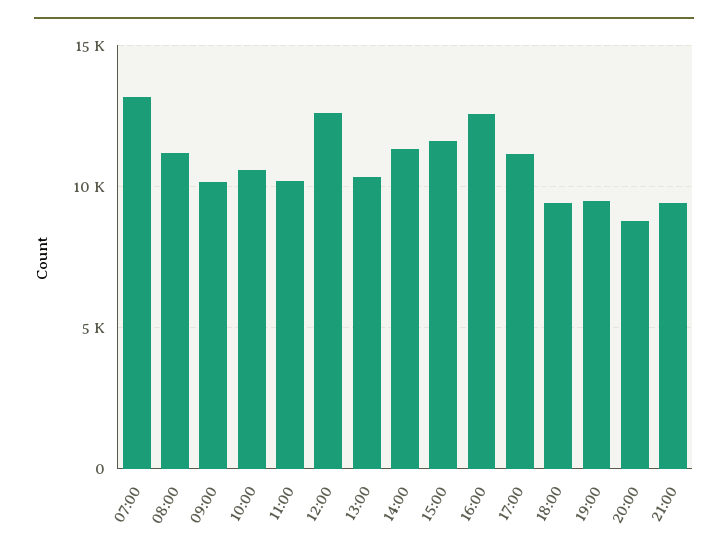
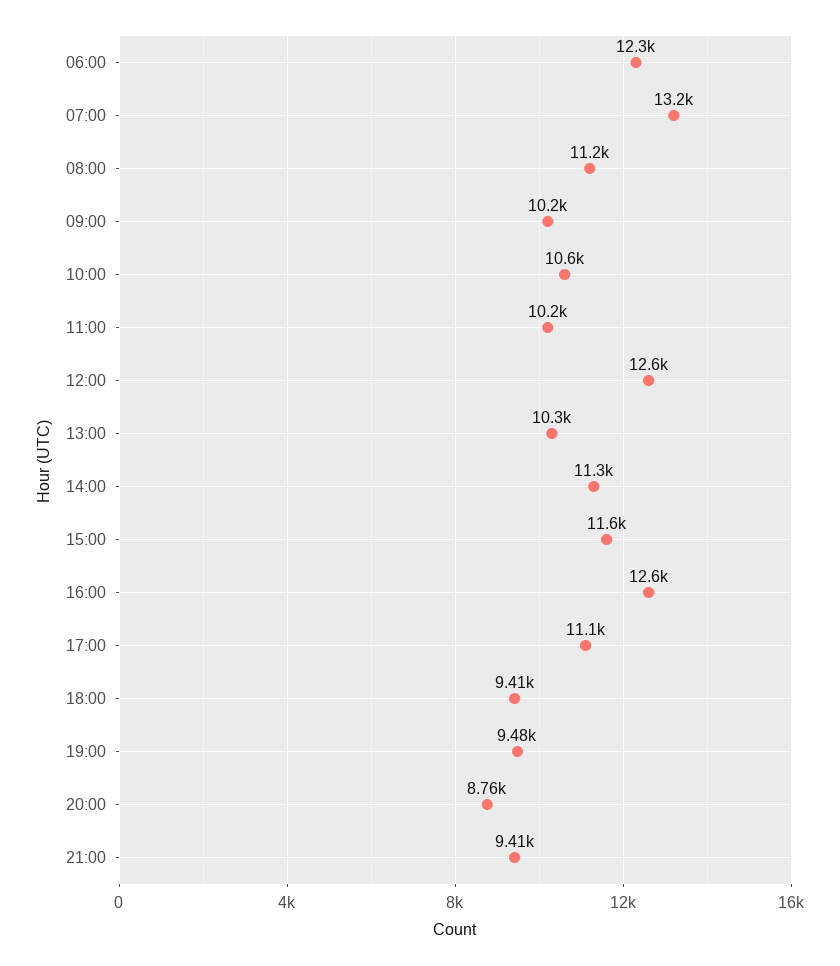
  {
    "07:00": 13200,
    "08:00": 11200,
    "09:00": 10200,
    "10:00": 10600,
    "11:00": 10200,
    "12:00": 12600,
    "13:00": 10300,
    "14:00": 11300,
    "15:00": 11600,
    "16:00": 12600,
    "17:00": 11100,
    "18:00": 9410,
    "19:00": 9480,
    "20:00": 8760,
-   "21:00": 9410
+   "21:00": 9410,
+   "06:00": 12300
  }

